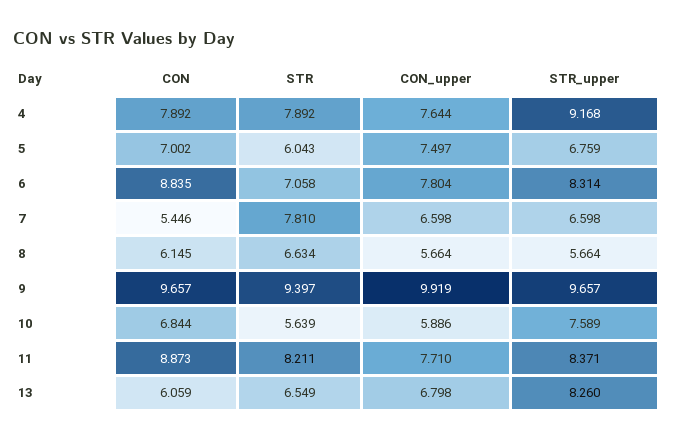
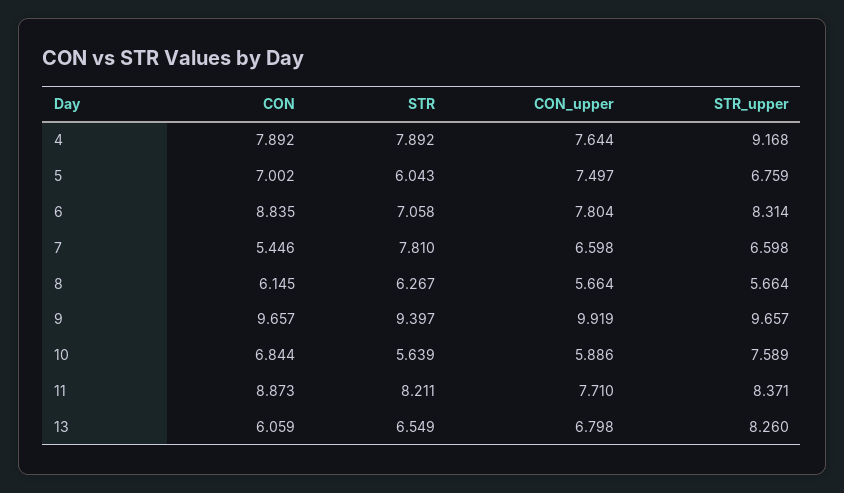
  {
    "CON": {
      "4": 7.892,
      "5": 7.002,
      "6": 8.835,
      "7": 5.446,
      "8": 6.145,
      "9": 9.657,
      "10": 6.844,
      "11": 8.873,
      "13": 6.059
    },
    "STR": {
      "4": 7.892,
      "5": 6.043,
      "6": 7.058,
      "7": 7.81,
-     "8": 6.634,
+     "8": 6.267,
      "9": 9.397,
      "10": 5.639,
      "11": 8.211,
      "13": 6.549
    },
    "CON_upper": {
      "4": 7.644,
      "5": 7.497,
      "6": 7.804,
      "7": 6.598,
      "8": 5.664,
      "9": 9.919,
      "10": 5.886,
      "11": 7.71,
      "13": 6.798
    },
    "STR_upper": {
      "4": 9.168,
      "5": 6.759,
      "6": 8.314,
      "7": 6.598,
      "8": 5.664,
      "9": 9.657,
      "10": 7.589,
      "11": 8.371,
      "13": 8.26
    }
  }

